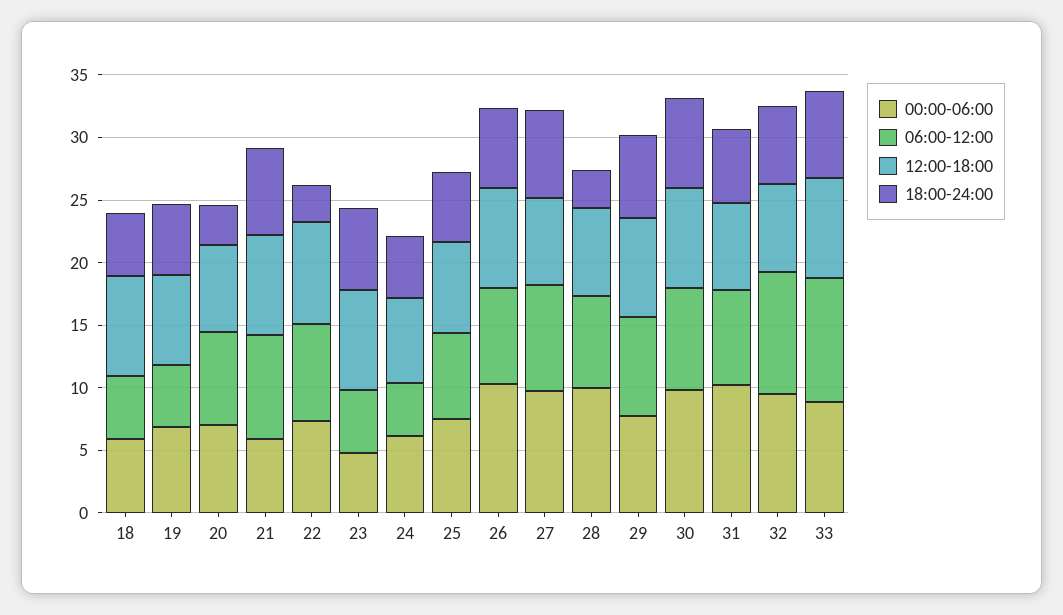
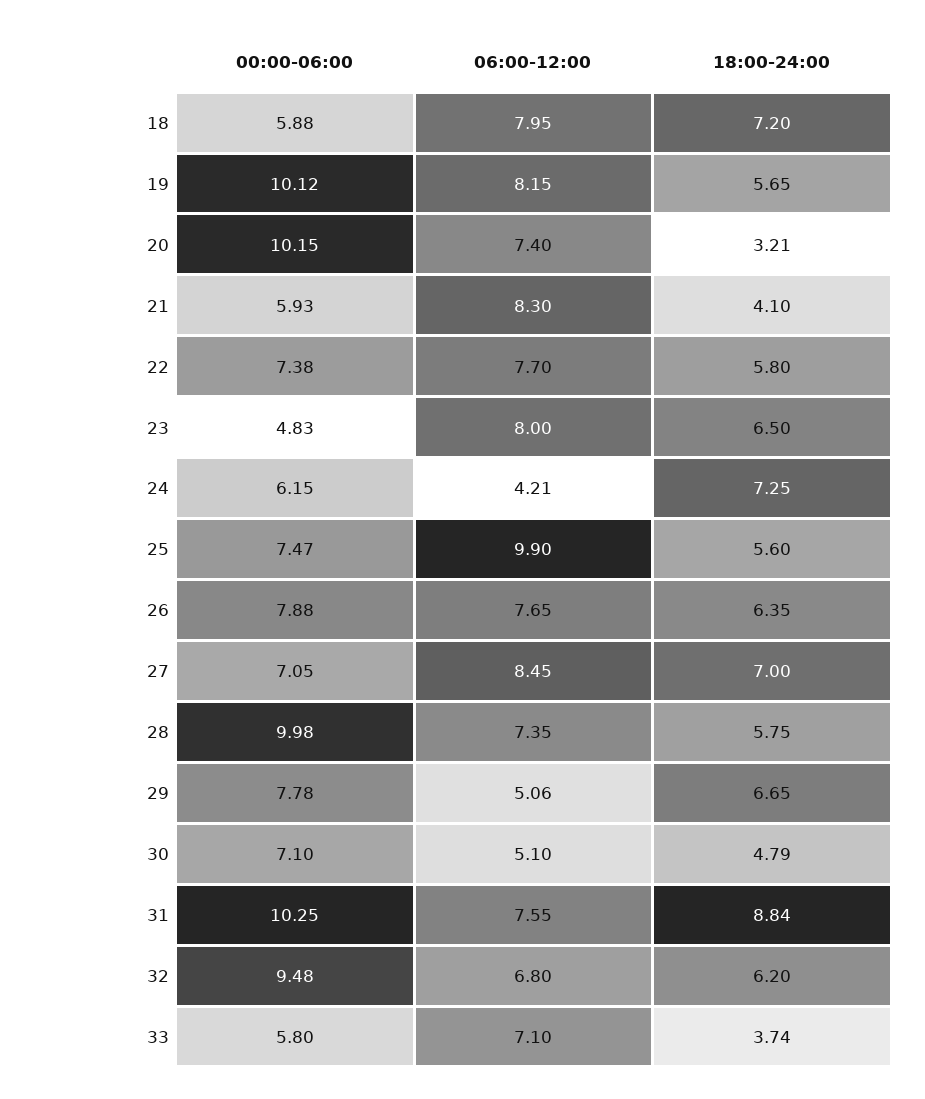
  {
    "00:00-06:00": {
      "18": 5.88,
-     "19": 7,
+     "19": 10.12,
-     "20": 7,
+     "20": 10.15,
      "21": 5.93,
      "22": 7.38,
      "23": 4.83,
      "24": 6.15,
      "25": 7.47,
-     "26": 10,
+     "26": 7.88,
-     "27": 10,
+     "27": 7.05,
      "28": 9.98,
      "29": 7.78,
-     "30": 10,
+     "30": 7.1,
      "31": 10.25,
      "32": 9.48,
-     "33": 9
+     "33": 5.8
    },
    "06:00-12:00": {
-     "18": 5,
+     "18": 7.95,
-     "19": 5,
+     "19": 8.15,
      "20": 7.4,
      "21": 8.3,
      "22": 7.7,
-     "23": 5,
+     "23": 8,
      "24": 4.21,
-     "25": 7,
+     "25": 9.9,
      "26": 7.65,
      "27": 8.45,
      "28": 7.35,
-     "29": 8,
+     "29": 5.06,
-     "30": 8,
+     "30": 5.1,
      "31": 7.55,
-     "32": 10,
+     "32": 6.8,
-     "33": 10
+     "33": 7.1
    },
-   "12:00-18:00": {
-     "18": 8,
-     "19": 7,
-     "20": 7,
-     "21": 8,
-     "22": 8,
-     "23": 8,
-     "24": 7,
-     "25": 7,
-     "26": 8,
-     "27": 7,
-     "28": 7,
-     "29": 8,
-     "30": 8,
-     "31": 7,
-     "32": 7,
-     "33": 8
-   },
    "18:00-24:00": {
-     "18": 5,
+     "18": 7.2,
      "19": 5.65,
      "20": 3.21,
-     "21": 7,
+     "21": 4.1,
-     "22": 3,
+     "22": 5.8,
      "23": 6.5,
-     "24": 5,
+     "24": 7.25,
      "25": 5.6,
      "26": 6.35,
      "27": 7,
-     "28": 3,
+     "28": 5.75,
      "29": 6.65,
-     "30": 7,
+     "30": 4.79,
-     "31": 6,
+     "31": 8.84,
      "32": 6.2,
-     "33": 7
+     "33": 3.74
    }
  }

